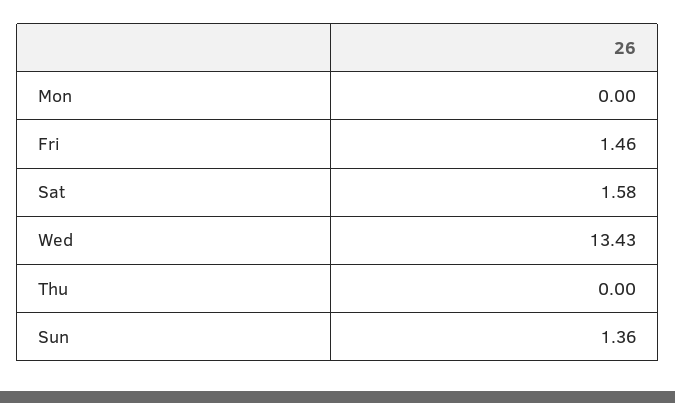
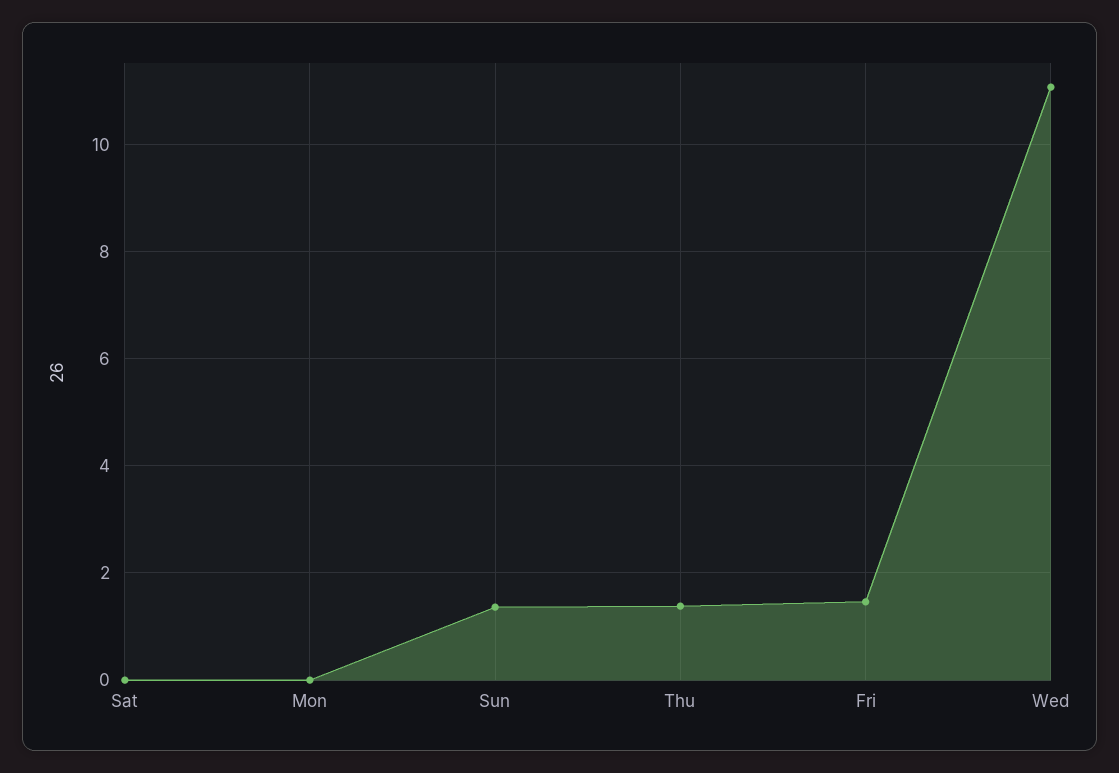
  {
    "Mon": 0,
    "Fri": 1.46,
-   "Sat": 1.58,
+   "Sat": 0,
-   "Wed": 13.43,
+   "Wed": 11,
-   "Thu": 0,
+   "Thu": 1.4,
    "Sun": 1.36
  }

